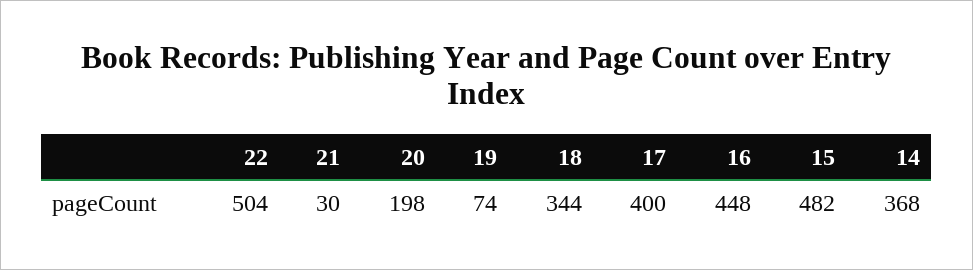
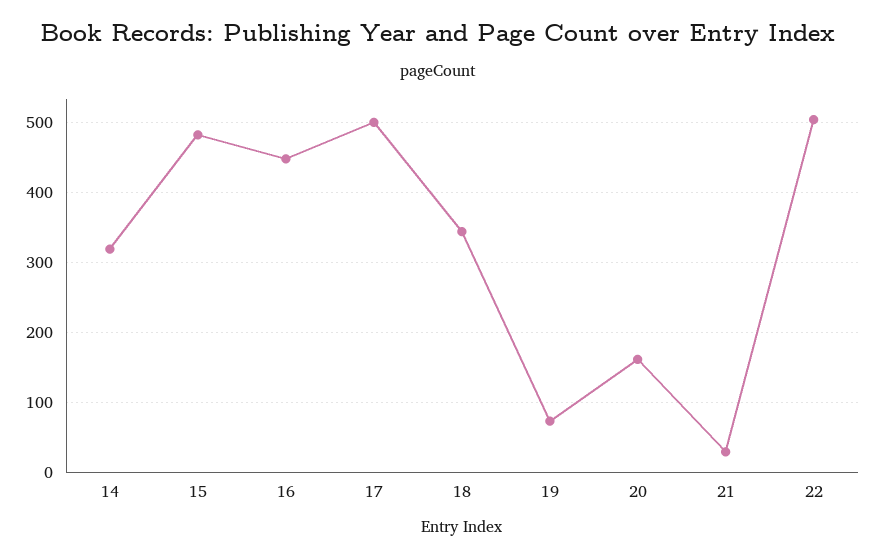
  {
    "22": 504,
    "21": 30,
-   "20": 198,
+   "20": 160,
    "19": 74,
    "18": 344,
-   "17": 400,
+   "17": 500,
    "16": 448,
    "15": 482,
-   "14": 368
+   "14": 320
  }

